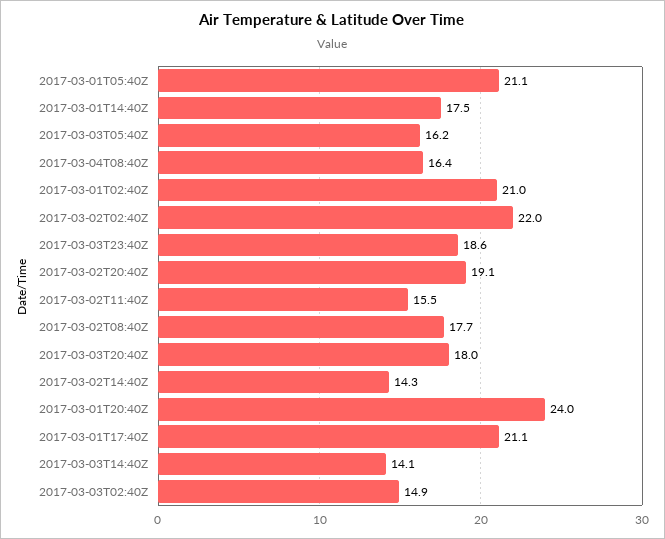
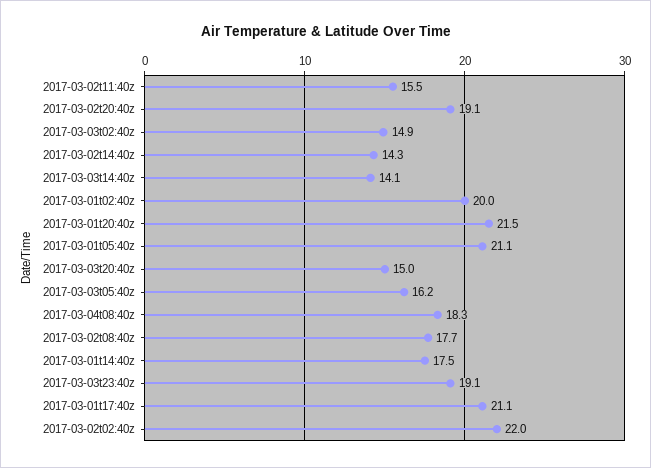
  {
    "2017-03-01T05:40Z": 21.1,
    "2017-03-01T14:40Z": 17.5,
    "2017-03-03T05:40Z": 16.2,
-   "2017-03-04T08:40Z": 16.4,
+   "2017-03-04T08:40Z": 18.3,
-   "2017-03-01T02:40Z": 21,
+   "2017-03-01T02:40Z": 20,
    "2017-03-02T02:40Z": 22,
-   "2017-03-03T23:40Z": 18.6,
+   "2017-03-03T23:40Z": 19.1,
    "2017-03-02T20:40Z": 19.1,
    "2017-03-02T11:40Z": 15.5,
    "2017-03-02T08:40Z": 17.7,
-   "2017-03-03T20:40Z": 18,
+   "2017-03-03T20:40Z": 15,
    "2017-03-02T14:40Z": 14.3,
-   "2017-03-01T20:40Z": 24,
+   "2017-03-01T20:40Z": 21.5,
    "2017-03-01T17:40Z": 21.1,
    "2017-03-03T14:40Z": 14.1,
    "2017-03-03T02:40Z": 14.9
  }

